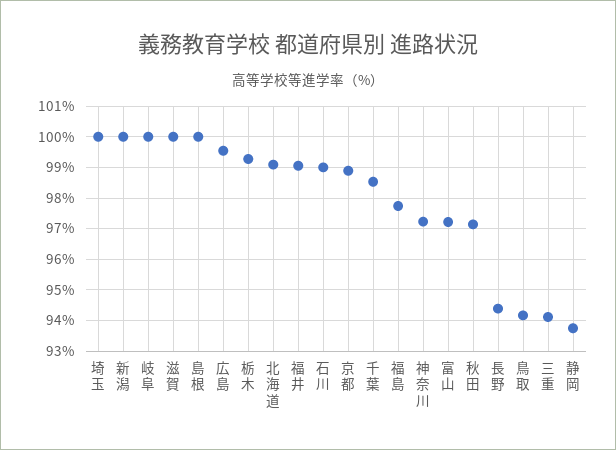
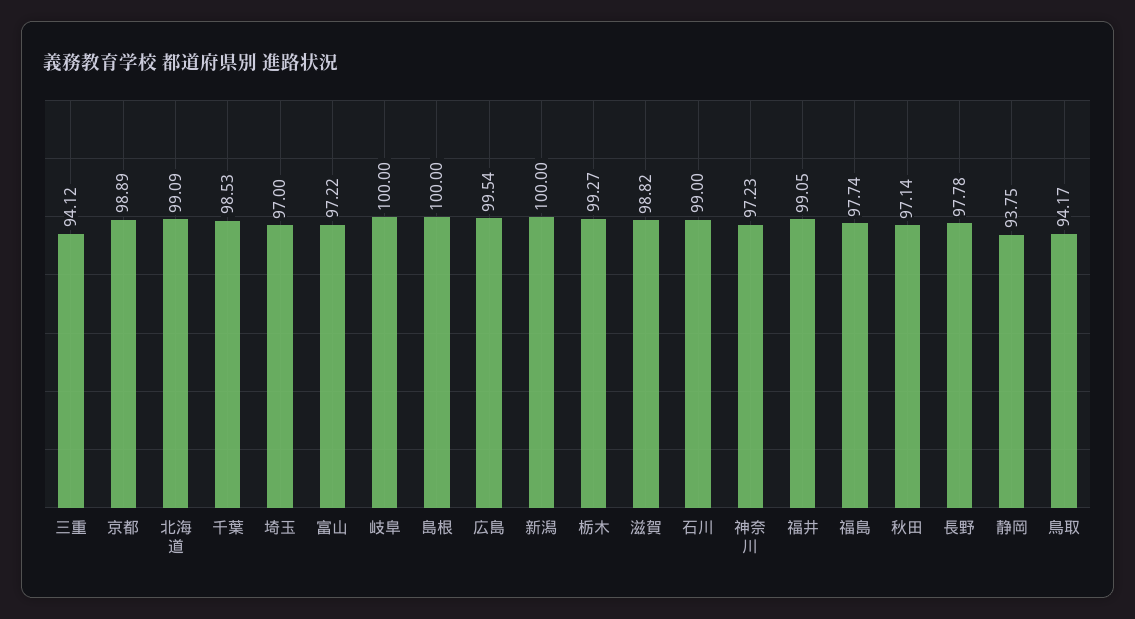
  {
-   "埼玉": 100,
+   "埼玉": 97,
    "新潟": 100,
    "岐阜": 100,
-   "滋賀": 100,
+   "滋賀": 98.82,
    "島根": 100,
    "広島": 99.54,
    "栃木": 99.27,
    "北海道": 99.09,
    "福井": 99.05,
    "石川": 99,
    "京都": 98.89,
    "千葉": 98.53,
    "福島": 97.74,
    "神奈川": 97.23,
    "富山": 97.22,
    "秋田": 97.14,
-   "長野": 94.4,
+   "長野": 97.78,
    "鳥取": 94.17,
    "三重": 94.12,
    "静岡": 93.75
  }

